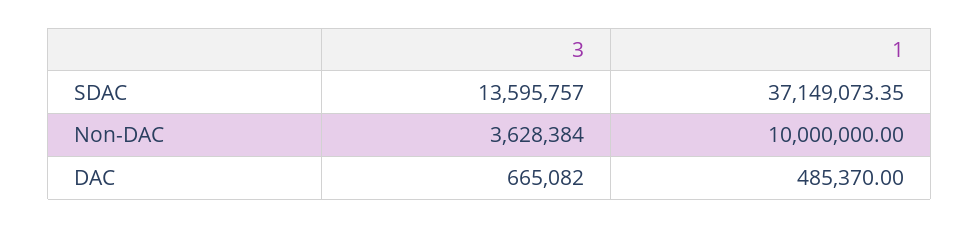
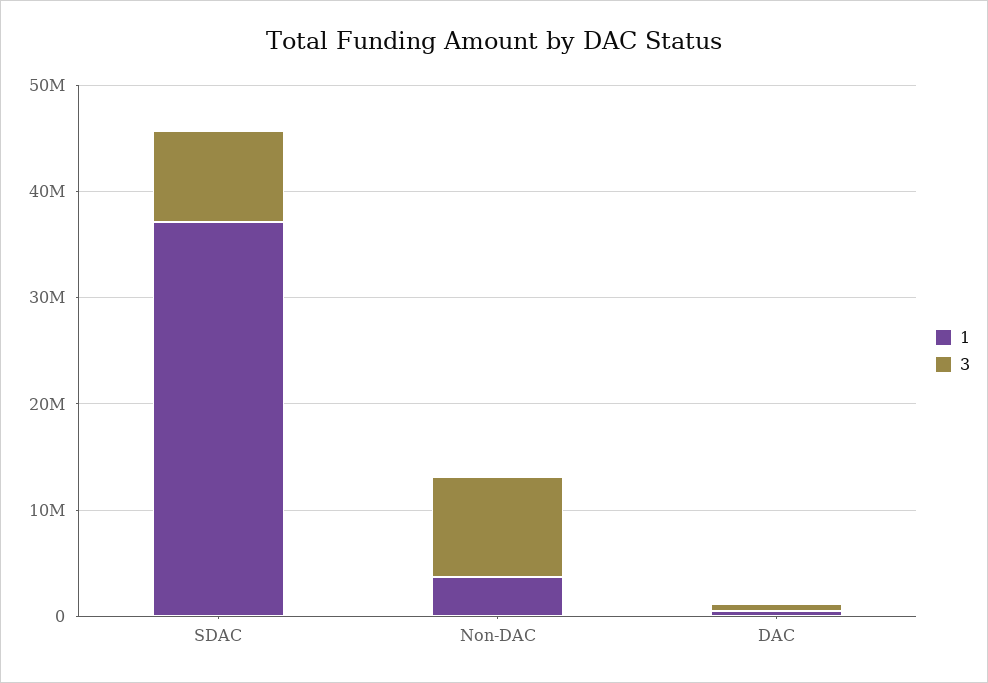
  {
    "3": {
-     "SDAC": 13595757,
+     "SDAC": 8000000,
-     "Non-DAC": 3628384,
+     "Non-DAC": 10000000,
      "DAC": 665082
    },
    "1": {
      "SDAC": 37149073.35,
-     "Non-DAC": 10000000,
+     "Non-DAC": 4000000,
      "DAC": 485370
    }
  }

